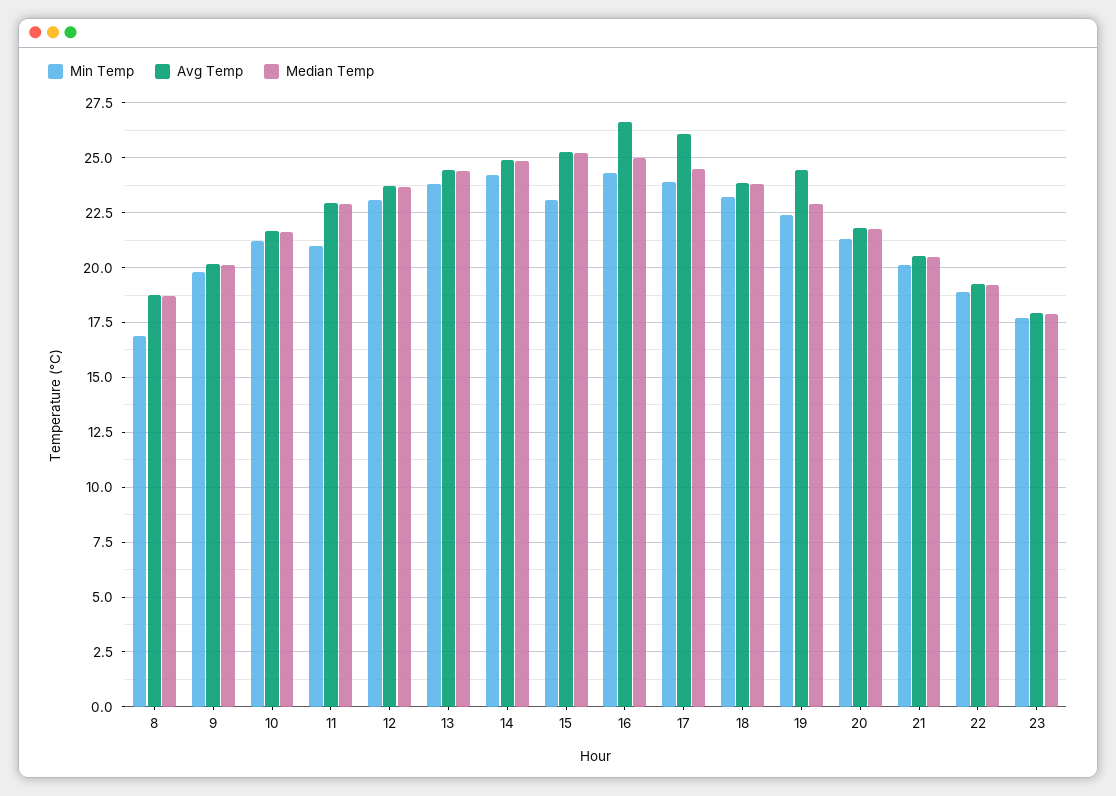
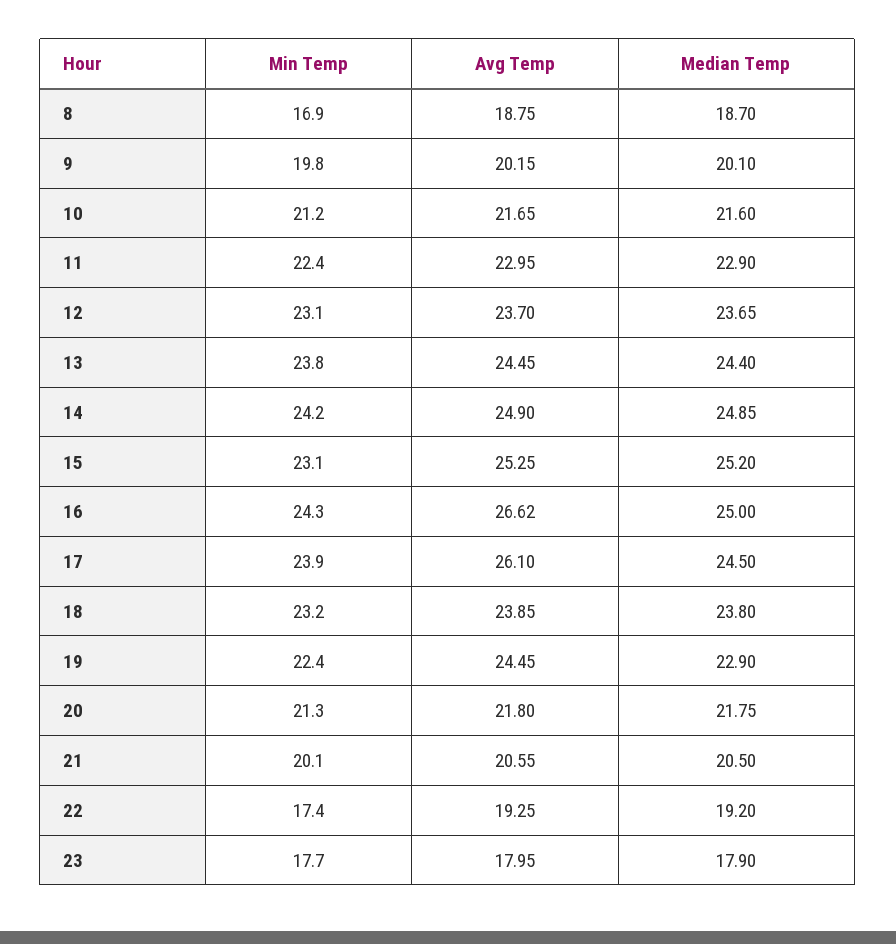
  {
    "Min Temp": {
      "8": 16.9,
      "9": 19.8,
      "10": 21.2,
-     "11": 21,
+     "11": 22.4,
      "12": 23.1,
      "13": 23.8,
      "14": 24.2,
      "15": 23.1,
      "16": 24.3,
      "17": 23.9,
      "18": 23.2,
      "19": 22.4,
      "20": 21.3,
      "21": 20.1,
-     "22": 19,
+     "22": 17.4,
      "23": 17.7
    },
    "Avg Temp": {
      "8": 18.75,
      "9": 20.15,
      "10": 21.65,
      "11": 22.95,
      "12": 23.7,
      "13": 24.45,
      "14": 24.9,
      "15": 25.25,
      "16": 26.62,
      "17": 26.1,
      "18": 23.85,
      "19": 24.45,
      "20": 21.8,
      "21": 20.55,
      "22": 19.25,
      "23": 17.95
    },
    "Median Temp": {
      "8": 18.7,
      "9": 20.1,
      "10": 21.6,
      "11": 22.9,
      "12": 23.65,
      "13": 24.4,
      "14": 24.85,
      "15": 25.2,
      "16": 25,
      "17": 24.5,
      "18": 23.8,
      "19": 22.9,
      "20": 21.75,
      "21": 20.5,
      "22": 19.2,
      "23": 17.9
    }
  }

